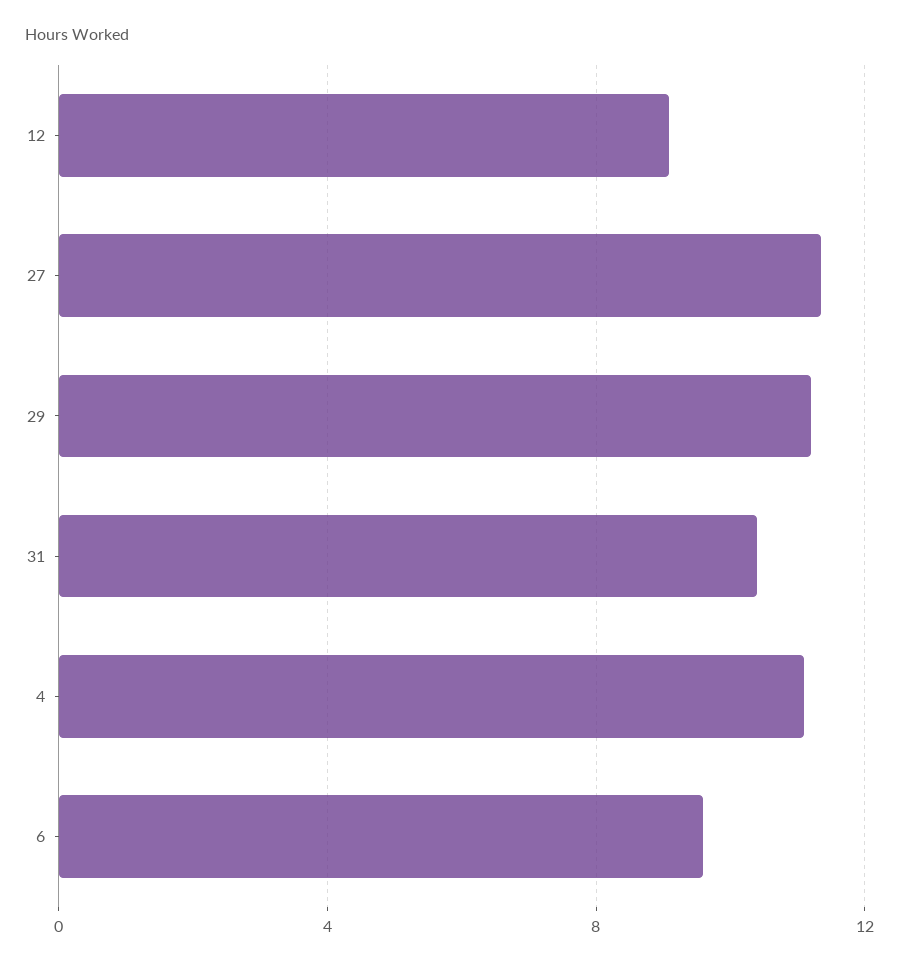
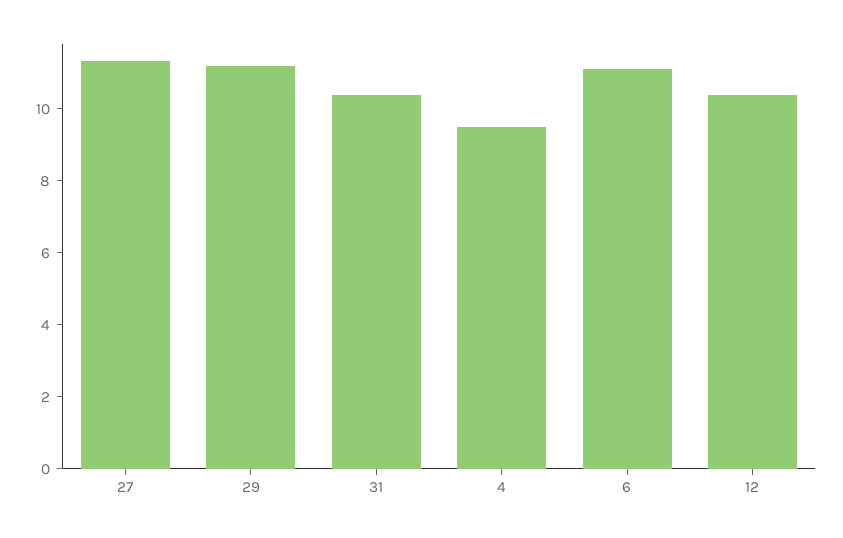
  {
-   "12": 9,
+   "12": 10.5,
    "27": 11.5,
    "29": 11,
    "31": 10.5,
-   "4": 11,
+   "4": 9.5,
-   "6": 9.5
+   "6": 11
  }

